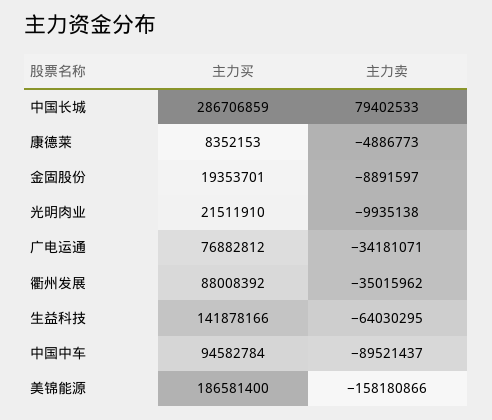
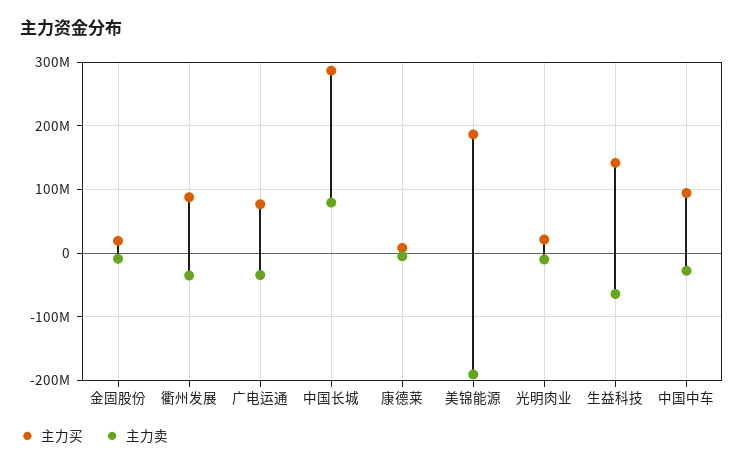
  {
    "主力买": {
      "中国长城": 286706859,
      "康德莱": 8352153,
      "金固股份": 19353701,
      "光明肉业": 21511910,
      "广电运通": 76882812,
      "衢州发展": 88008392,
      "生益科技": 141878166,
      "中国中车": 94582784,
      "美锦能源": 186581400
    },
    "主力卖": {
      "中国长城": 79402533,
      "康德莱": -4886773,
      "金固股份": -8891597,
      "光明肉业": -9935138,
      "广电运通": -34181071,
      "衢州发展": -35015962,
      "生益科技": -64030295,
-     "中国中车": -89521437,
+     "中国中车": -30000000,
-     "美锦能源": -158180866
+     "美锦能源": -190000000
    }
  }

